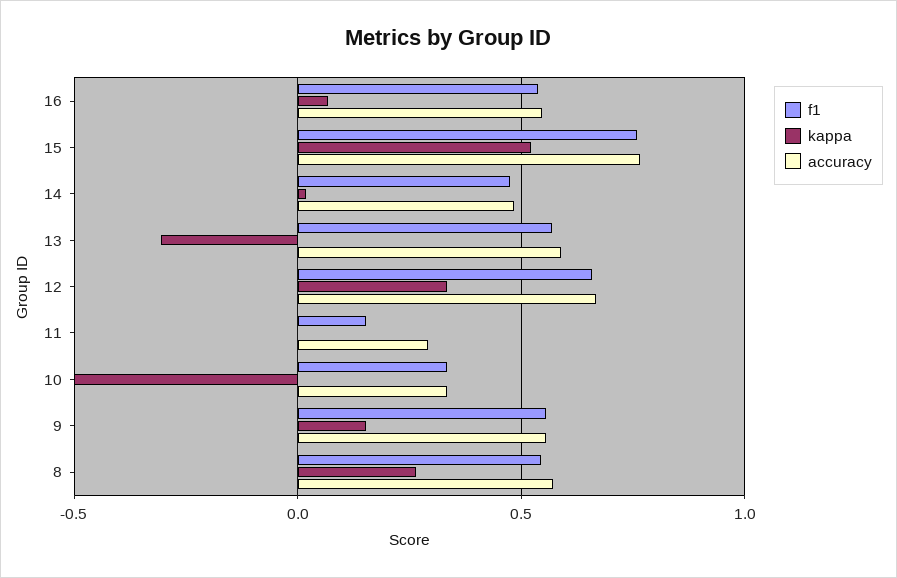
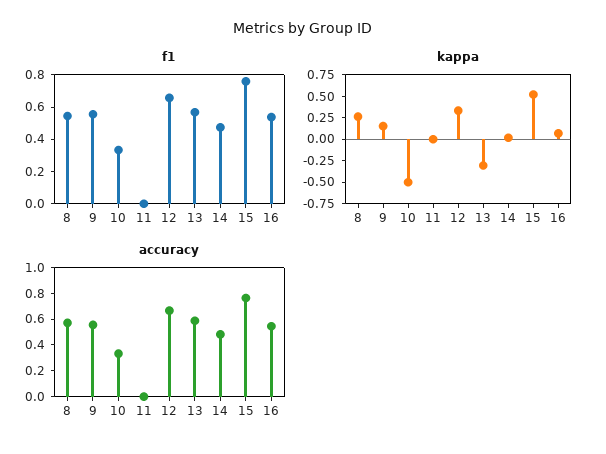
  {
    "f1": {
      "16": 0.55,
      "15": 0.75,
      "14": 0.45,
      "13": 0.55,
      "12": 0.65,
-     "11": 0.15,
+     "11": 0,
      "10": 0.35,
      "9": 0.55,
      "8": 0.55
    },
    "kappa": {
      "16": 0.05,
      "15": 0.5,
      "14": 0,
      "13": -0.3,
      "12": 0.35,
      "11": 0,
      "10": -0.5,
      "9": 0.15,
      "8": 0.25
    },
    "accuracy": {
      "16": 0.55,
      "15": 0.75,
      "14": 0.5,
      "13": 0.6,
      "12": 0.65,
-     "11": 0.3,
+     "11": 0,
      "10": 0.35,
      "9": 0.55,
      "8": 0.55
    }
  }

